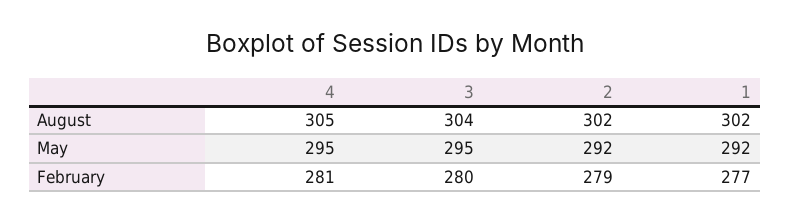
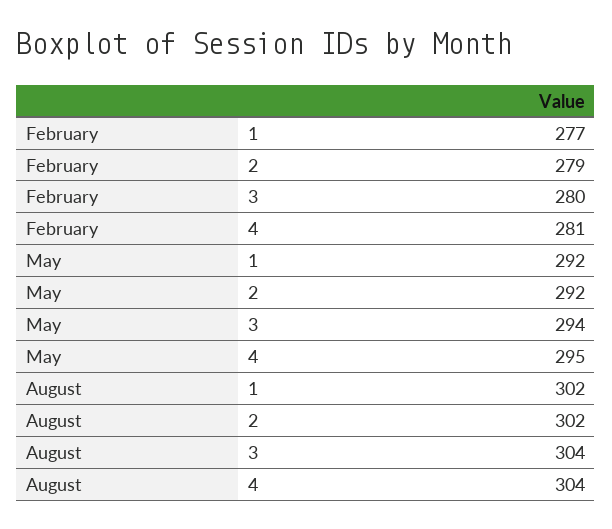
  {
    "4": {
-     "August": 305,
+     "August": 304,
      "May": 295,
      "February": 281
    },
    "3": {
      "August": 304,
-     "May": 295,
+     "May": 294,
      "February": 280
    },
    "2": {
      "August": 302,
      "May": 292,
      "February": 279
    },
    "1": {
      "August": 302,
      "May": 292,
      "February": 277
    }
  }

